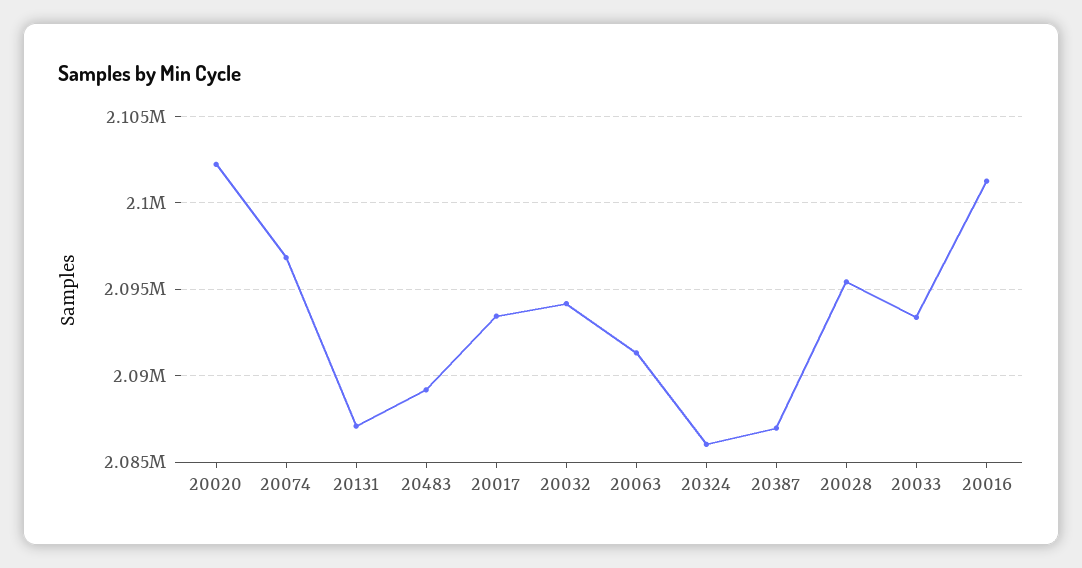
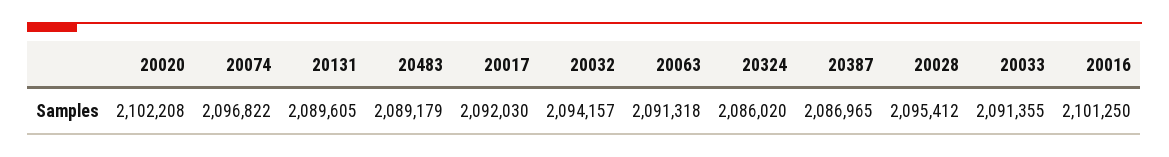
  {
    "20020": 2102208,
    "20074": 2096822,
-   "20131": 2087000,
+   "20131": 2089605,
    "20483": 2089179,
-   "20017": 2093500,
+   "20017": 2092030,
    "20032": 2094157,
    "20063": 2091318,
    "20324": 2086020,
    "20387": 2086965,
    "20028": 2095412,
-   "20033": 2093500,
+   "20033": 2091355,
    "20016": 2101250
  }

